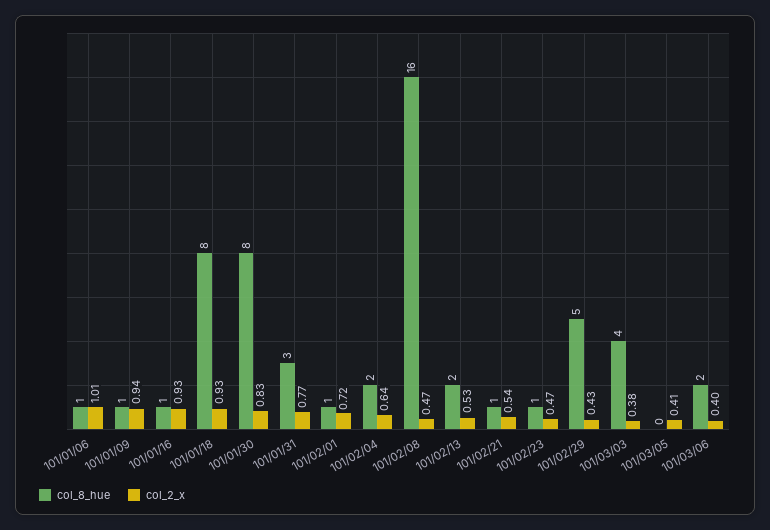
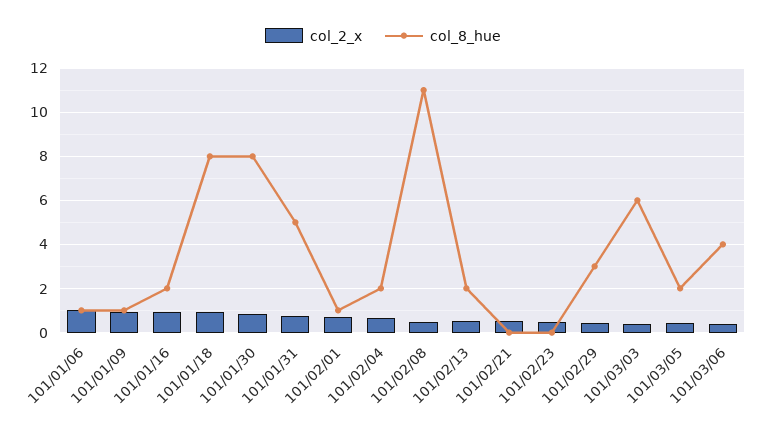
  {
    "col_8_hue": {
      "101/01/06": 1,
      "101/01/09": 1,
-     "101/01/16": 1,
+     "101/01/16": 2,
      "101/01/18": 8,
      "101/01/30": 8,
-     "101/01/31": 3,
+     "101/01/31": 5,
      "101/02/01": 1,
      "101/02/04": 2,
-     "101/02/08": 16,
+     "101/02/08": 11,
      "101/02/13": 2,
-     "101/02/21": 1,
+     "101/02/21": 0,
-     "101/02/23": 1,
+     "101/02/23": 0,
-     "101/02/29": 5,
+     "101/02/29": 3,
-     "101/03/03": 4,
+     "101/03/03": 6,
-     "101/03/05": 0,
+     "101/03/05": 2,
-     "101/03/06": 2
+     "101/03/06": 4
    },
    "col_2_x": {
      "101/01/06": 1.01,
      "101/01/09": 0.94,
      "101/01/16": 0.93,
      "101/01/18": 0.93,
      "101/01/30": 0.83,
      "101/01/31": 0.77,
      "101/02/01": 0.72,
      "101/02/04": 0.64,
      "101/02/08": 0.47,
      "101/02/13": 0.53,
      "101/02/21": 0.54,
      "101/02/23": 0.47,
      "101/02/29": 0.43,
      "101/03/03": 0.38,
      "101/03/05": 0.41,
      "101/03/06": 0.4
    }
  }

